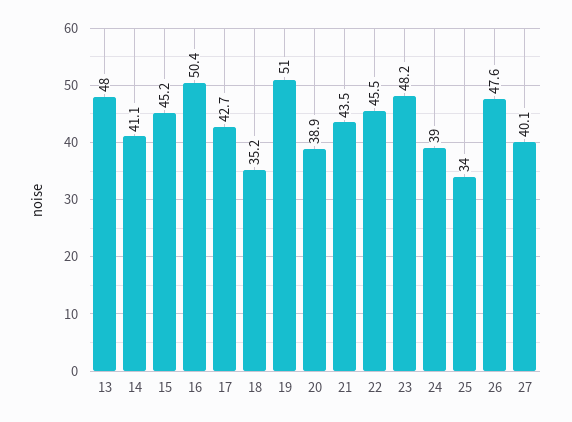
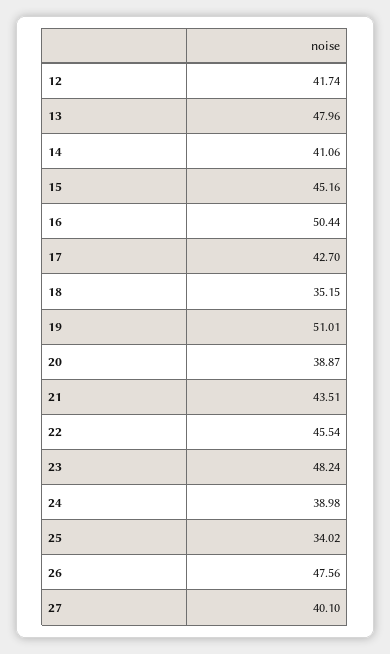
  {
    "13": 47.96,
    "14": 41.06,
    "15": 45.16,
    "16": 50.44,
    "17": 42.7,
    "18": 35.15,
    "19": 51.01,
    "20": 38.87,
    "21": 43.51,
    "22": 45.54,
    "23": 48.24,
    "24": 38.98,
    "25": 34.02,
    "26": 47.56,
-   "27": 40.1
+   "27": 40.1,
+   "12": 41.74
  }

